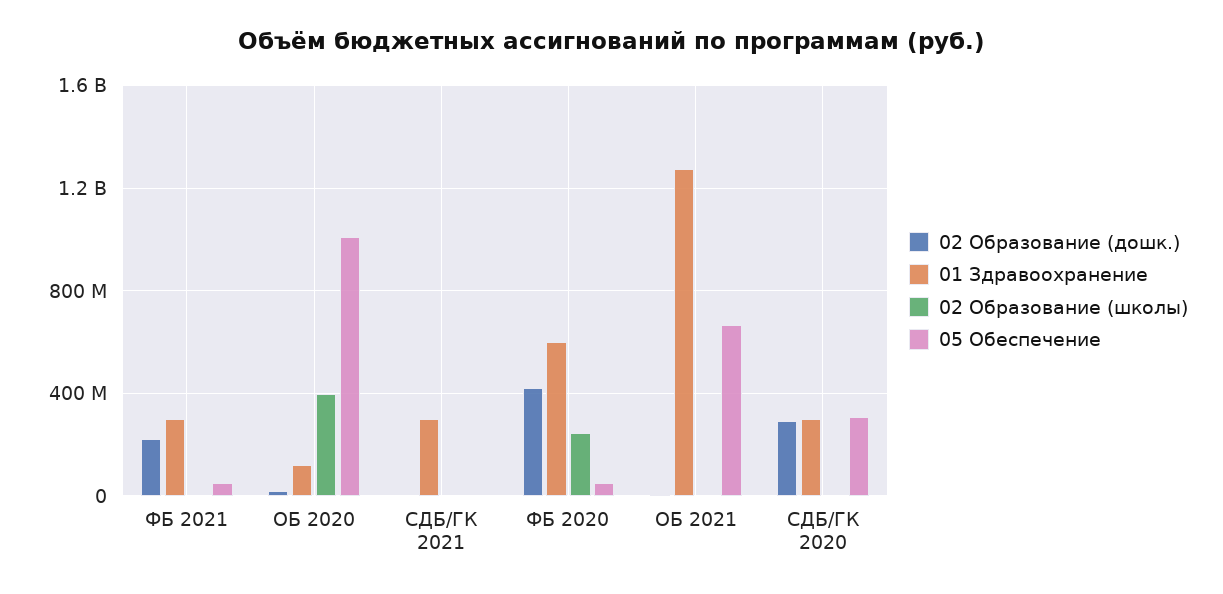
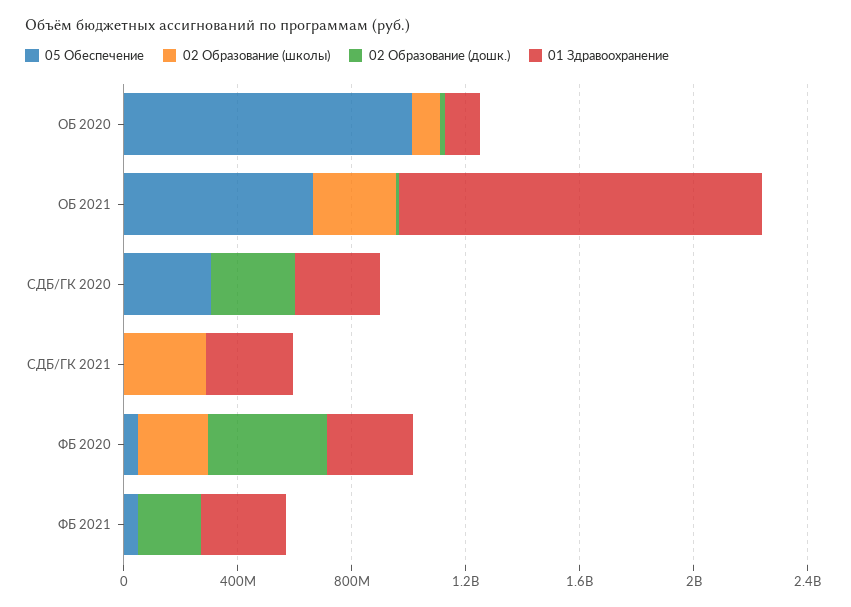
  {
    "02 Образование (дошк.)": {
      "ФБ 2021": 200000000,
      "ОБ 2020": 0,
      "СДБ/ГК 2021": 0,
      "ФБ 2020": 400000000,
      "ОБ 2021": 0,
      "СДБ/ГК 2020": 300000000
    },
    "01 Здравоохранение": {
      "ФБ 2021": 300000000,
      "ОБ 2020": 100000000,
      "СДБ/ГК 2021": 300000000,
-     "ФБ 2020": 600000000,
+     "ФБ 2020": 300000000,
      "ОБ 2021": 1250000000,
      "СДБ/ГК 2020": 300000000
    },
    "02 Образование (школы)": {
      "ФБ 2021": 0,
-     "ОБ 2020": 400000000,
+     "ОБ 2020": 100000000,
-     "СДБ/ГК 2021": 0,
+     "СДБ/ГК 2021": 300000000,
      "ФБ 2020": 250000000,
-     "ОБ 2021": 0,
+     "ОБ 2021": 300000000,
      "СДБ/ГК 2020": 0
    },
    "05 Обеспечение": {
      "ФБ 2021": 50000000,
      "ОБ 2020": 1000000000,
      "СДБ/ГК 2021": 0,
      "ФБ 2020": 50000000,
      "ОБ 2021": 650000000,
      "СДБ/ГК 2020": 300000000
    }
  }

